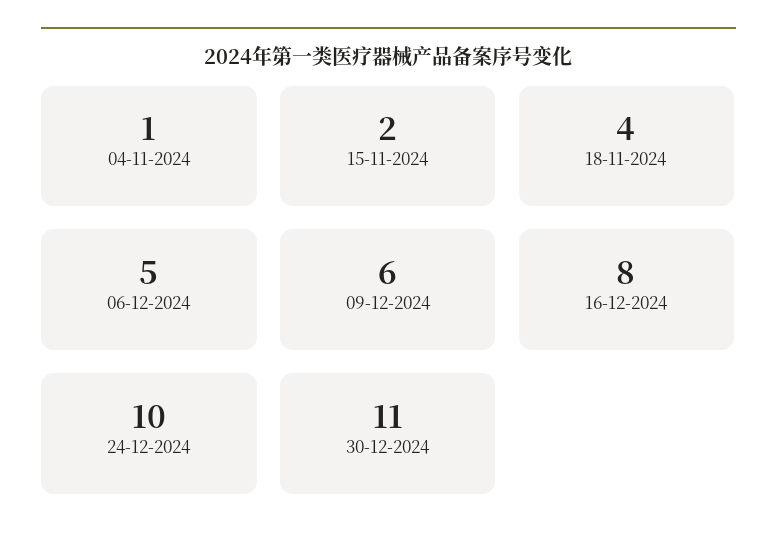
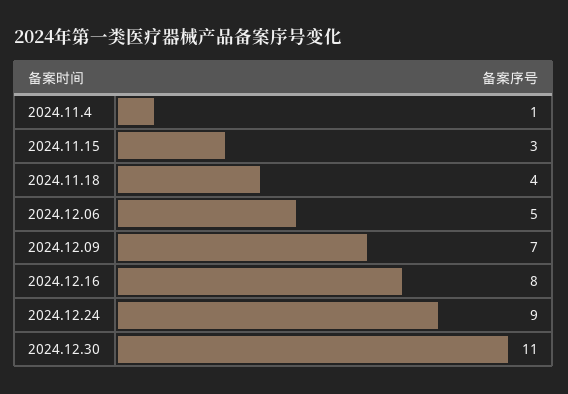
  {
    "04-11-2024": 1,
-   "15-11-2024": 2,
+   "15-11-2024": 3,
    "18-11-2024": 4,
    "06-12-2024": 5,
-   "09-12-2024": 6,
+   "09-12-2024": 7,
    "16-12-2024": 8,
-   "24-12-2024": 10,
+   "24-12-2024": 9,
    "30-12-2024": 11
  }

